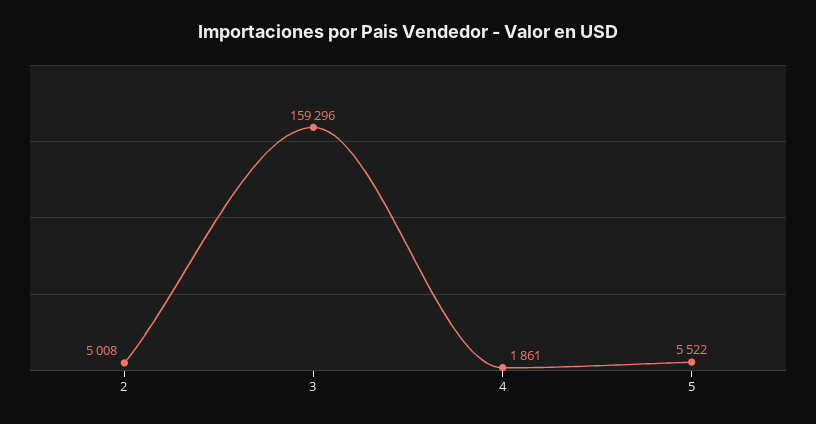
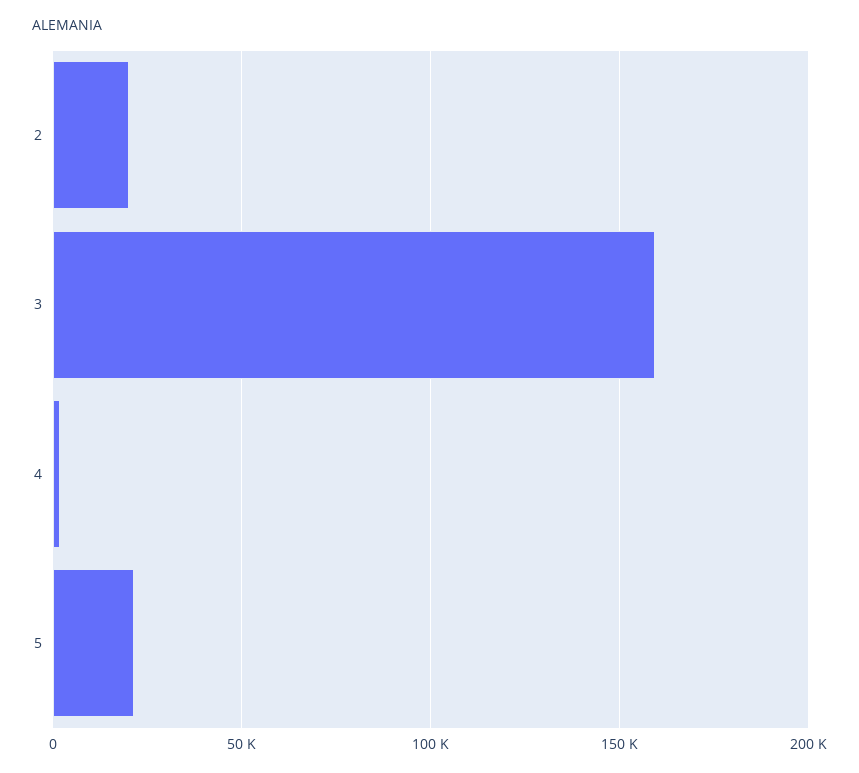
  {
-   "2": 5008,
+   "2": 20000,
    "3": 159296,
    "4": 1861,
-   "5": 5522
+   "5": 20000
  }

